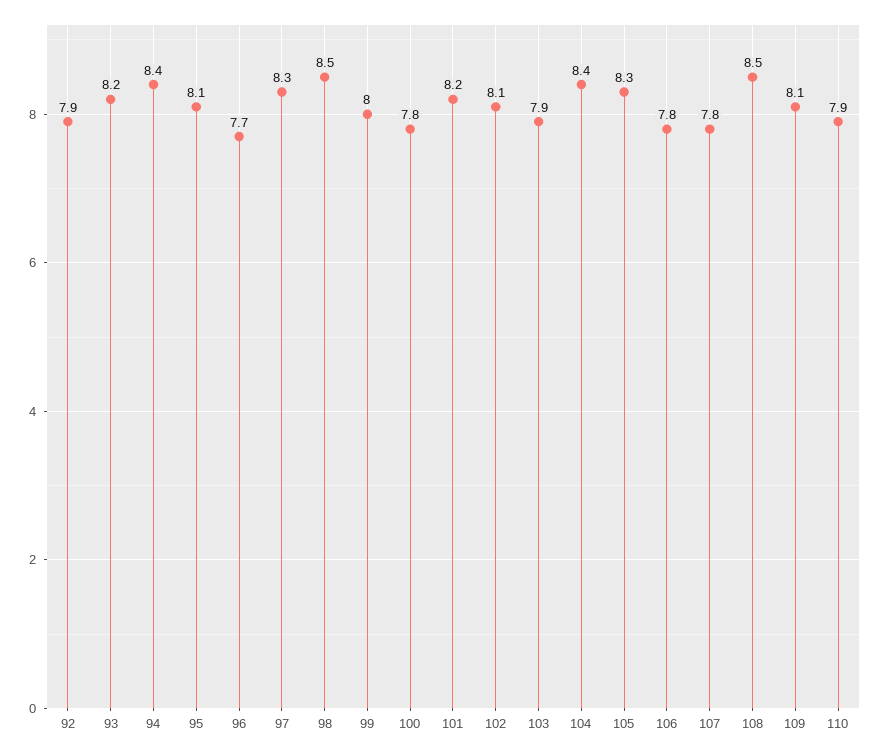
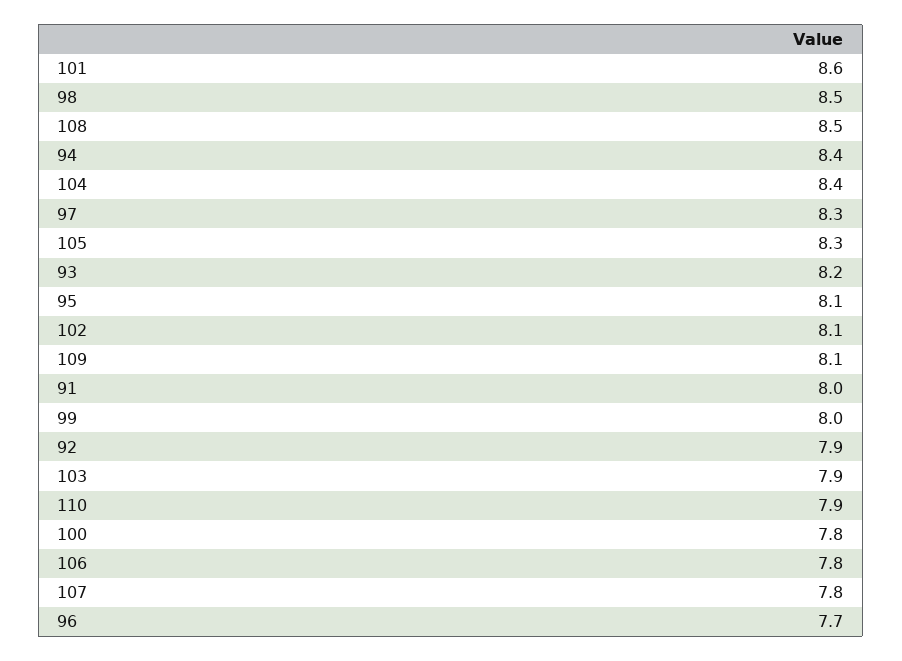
  {
    "92": 7.9,
    "93": 8.2,
    "94": 8.4,
    "95": 8.1,
    "96": 7.7,
    "97": 8.3,
    "98": 8.5,
    "99": 8,
    "100": 7.8,
-   "101": 8.2,
+   "101": 8.6,
    "102": 8.1,
    "103": 7.9,
    "104": 8.4,
    "105": 8.3,
    "106": 7.8,
    "107": 7.8,
    "108": 8.5,
    "109": 8.1,
-   "110": 7.9
+   "110": 7.9,
+   "91": 8
  }

